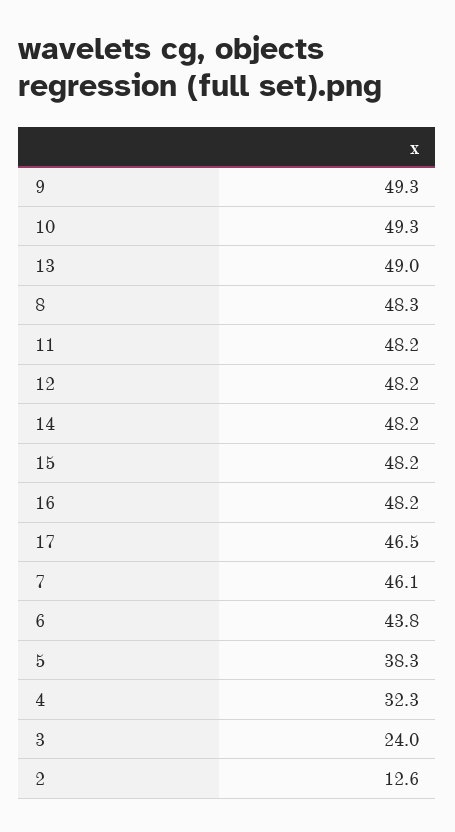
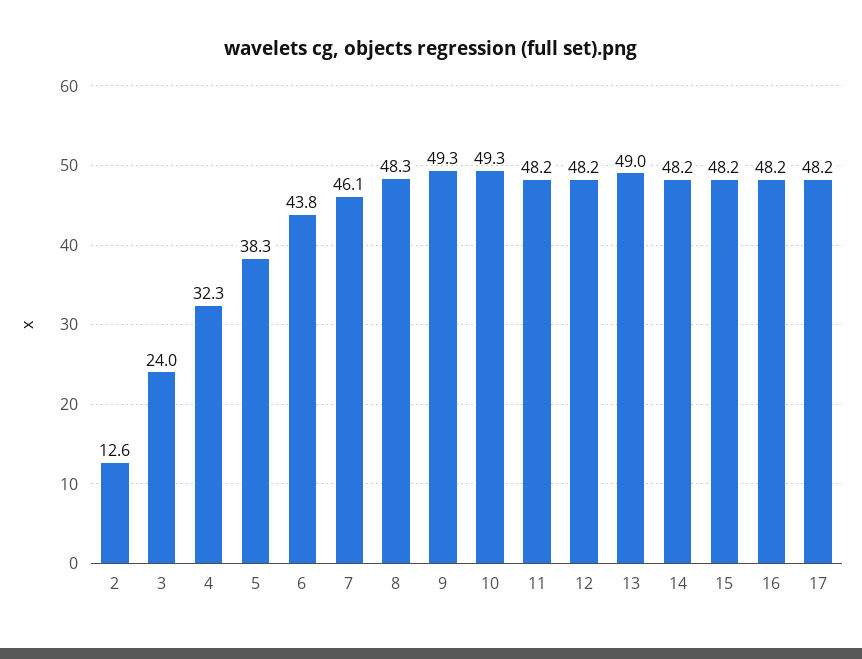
  {
    "9": 49.3,
    "10": 49.3,
    "13": 49,
    "8": 48.3,
    "11": 48.2,
    "12": 48.2,
    "14": 48.2,
    "15": 48.2,
    "16": 48.2,
-   "17": 46.5,
+   "17": 48.2,
    "7": 46.1,
    "6": 43.8,
    "5": 38.3,
    "4": 32.3,
    "3": 24,
    "2": 12.6
  }

